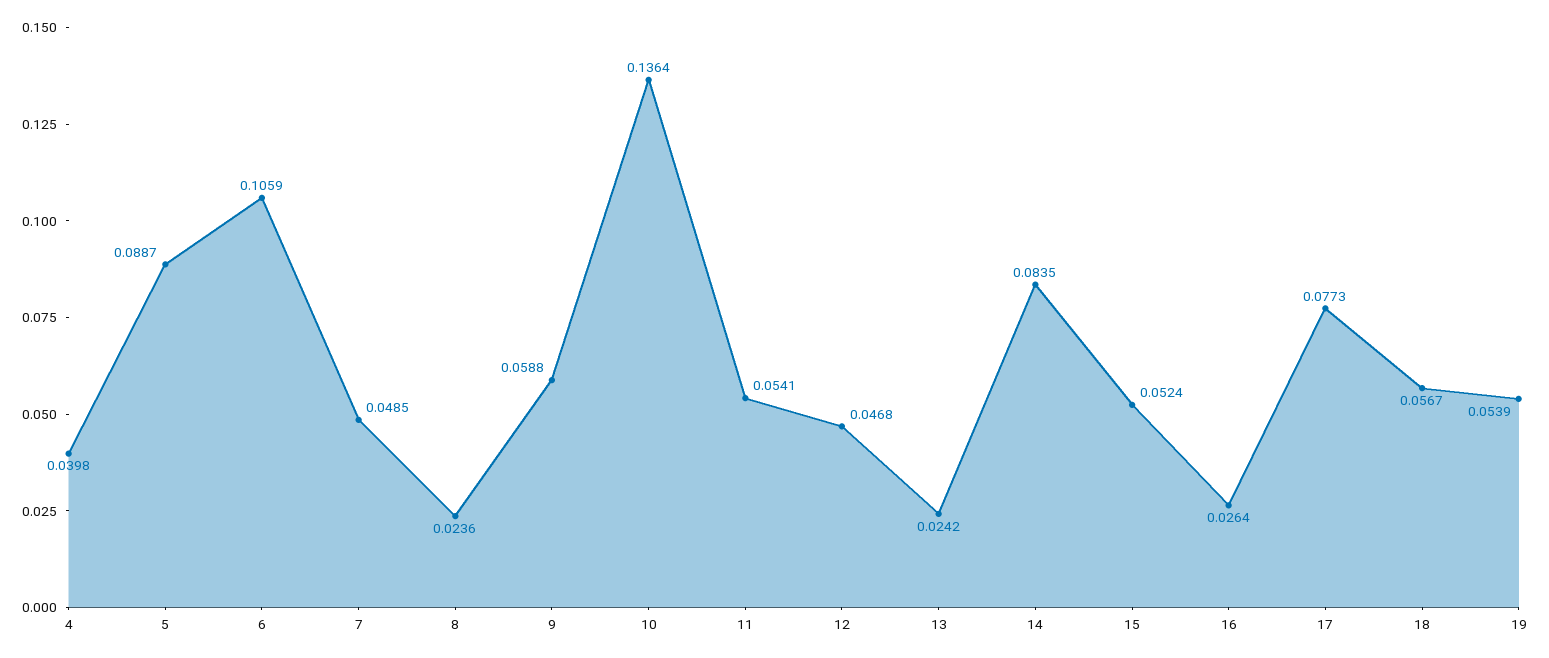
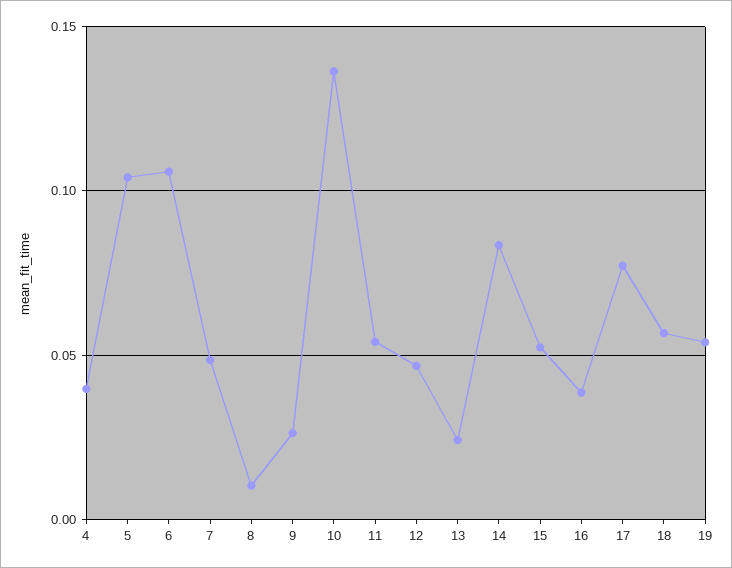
  {
    "4": 0.0398,
-   "5": 0.0887,
+   "5": 0.105,
    "6": 0.1059,
    "7": 0.0485,
-   "8": 0.0236,
+   "8": 0.01,
-   "9": 0.0588,
+   "9": 0.025,
    "10": 0.1364,
    "11": 0.0541,
    "12": 0.0468,
    "13": 0.0242,
    "14": 0.0835,
    "15": 0.0524,
-   "16": 0.0264,
+   "16": 0.04,
    "17": 0.0773,
    "18": 0.0567,
    "19": 0.0539
  }

